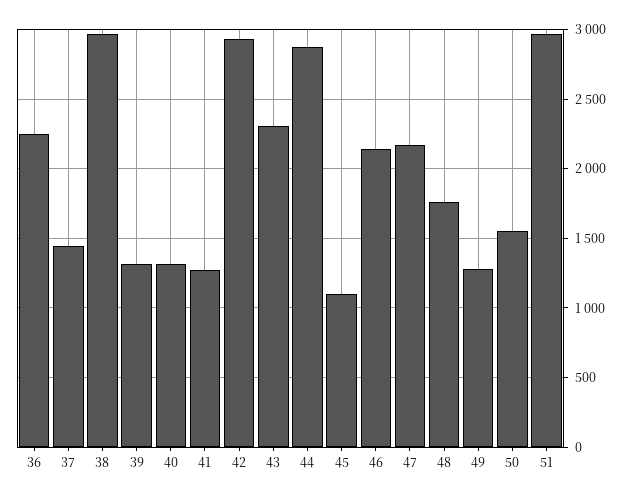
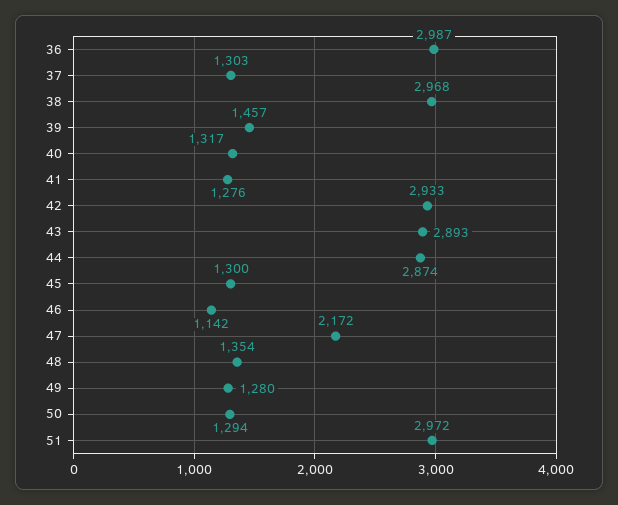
  {
-   "36": 2250,
+   "36": 2987,
-   "37": 1450,
+   "37": 1303,
    "38": 2968,
-   "39": 1300,
+   "39": 1457,
    "40": 1317,
    "41": 1276,
    "42": 2933,
-   "43": 2300,
+   "43": 2893,
    "44": 2874,
-   "45": 1100,
+   "45": 1300,
-   "46": 2150,
+   "46": 1142,
    "47": 2172,
-   "48": 1750,
+   "48": 1354,
    "49": 1280,
-   "50": 1550,
+   "50": 1294,
    "51": 2972
  }

